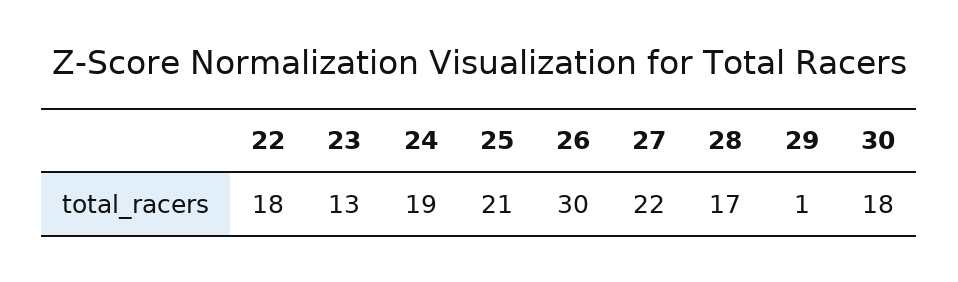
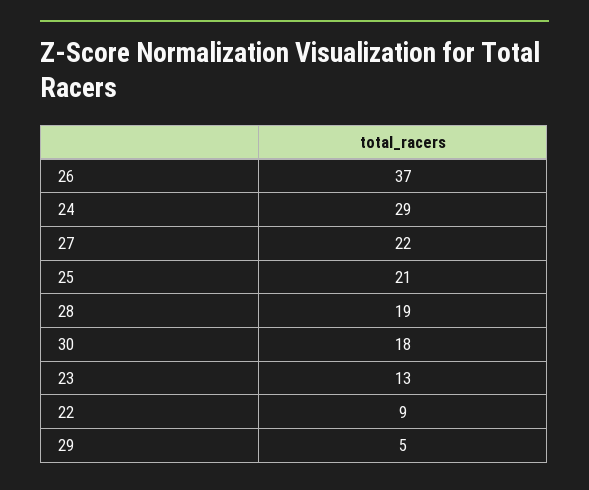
  {
-   "22": 18,
+   "22": 9,
    "23": 13,
-   "24": 19,
+   "24": 29,
    "25": 21,
-   "26": 30,
+   "26": 37,
    "27": 22,
-   "28": 17,
+   "28": 19,
-   "29": 1,
+   "29": 5,
    "30": 18
  }

